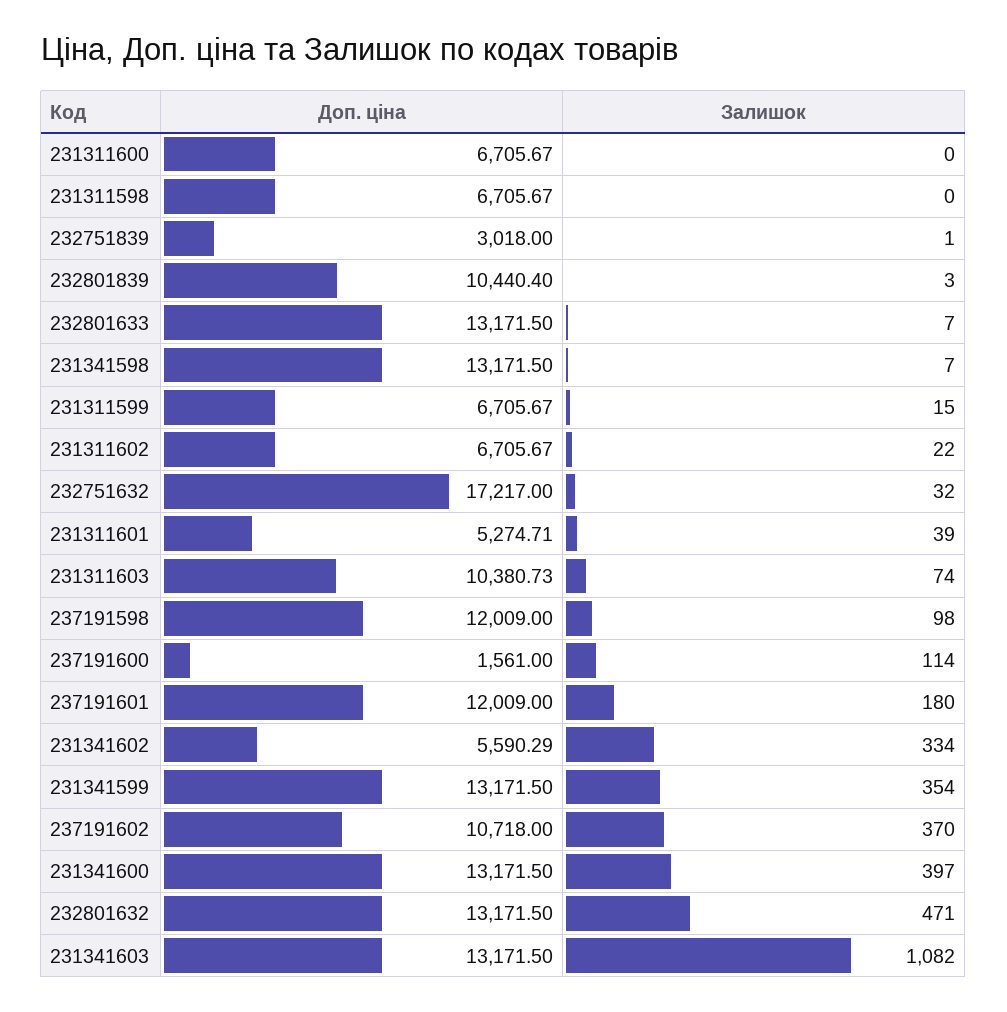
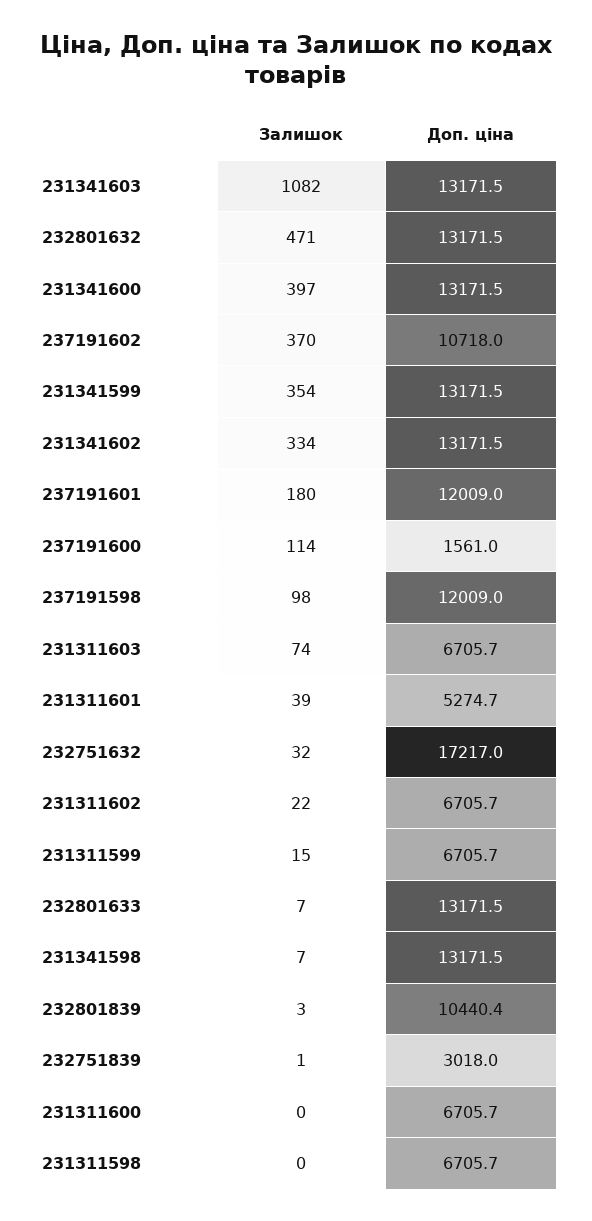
  {
    "Доп. ціна": {
      "231311600": 6705.67,
      "231311598": 6705.67,
      "232751839": 3018,
      "232801839": 10440.4,
      "232801633": 13171.5,
      "231341598": 13171.5,
      "231311599": 6705.67,
      "231311602": 6705.67,
      "232751632": 17217,
      "231311601": 5274.71,
-     "231311603": 10380.73,
+     "231311603": 6705.7,
      "237191598": 12009,
      "237191600": 1561,
      "237191601": 12009,
-     "231341602": 5590.29,
+     "231341602": 13171.5,
      "231341599": 13171.5,
      "237191602": 10718,
      "231341600": 13171.5,
      "232801632": 13171.5,
      "231341603": 13171.5
    },
    "Залишок": {
      "231311600": 0,
      "231311598": 0,
      "232751839": 1,
      "232801839": 3,
      "232801633": 7,
      "231341598": 7,
      "231311599": 15,
      "231311602": 22,
      "232751632": 32,
      "231311601": 39,
      "231311603": 74,
      "237191598": 98,
      "237191600": 114,
      "237191601": 180,
      "231341602": 334,
      "231341599": 354,
      "237191602": 370,
      "231341600": 397,
      "232801632": 471,
      "231341603": 1082
    }
  }

